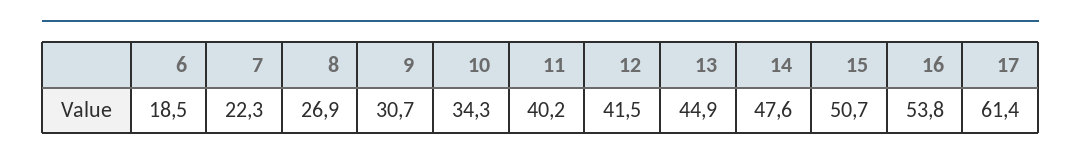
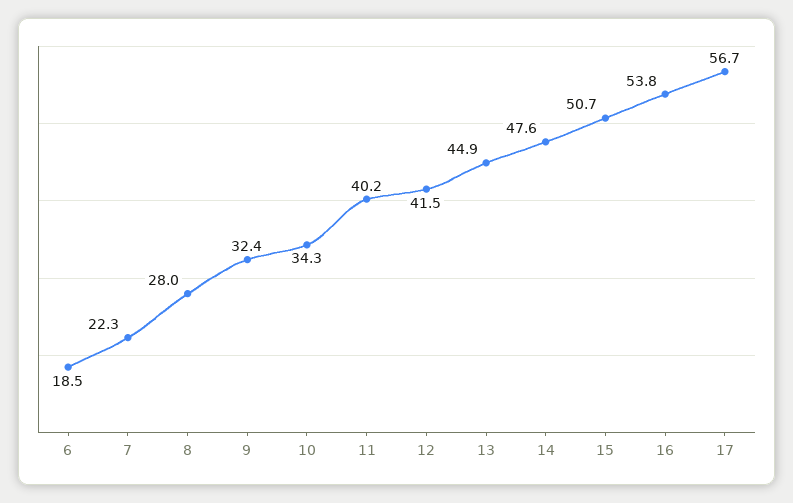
  {
    "6": 18.5,
    "7": 22.3,
-   "8": 26.9,
+   "8": 28,
-   "9": 30.7,
+   "9": 32.4,
    "10": 34.3,
    "11": 40.2,
    "12": 41.5,
    "13": 44.9,
    "14": 47.6,
    "15": 50.7,
    "16": 53.8,
-   "17": 61.4
+   "17": 56.7
  }

